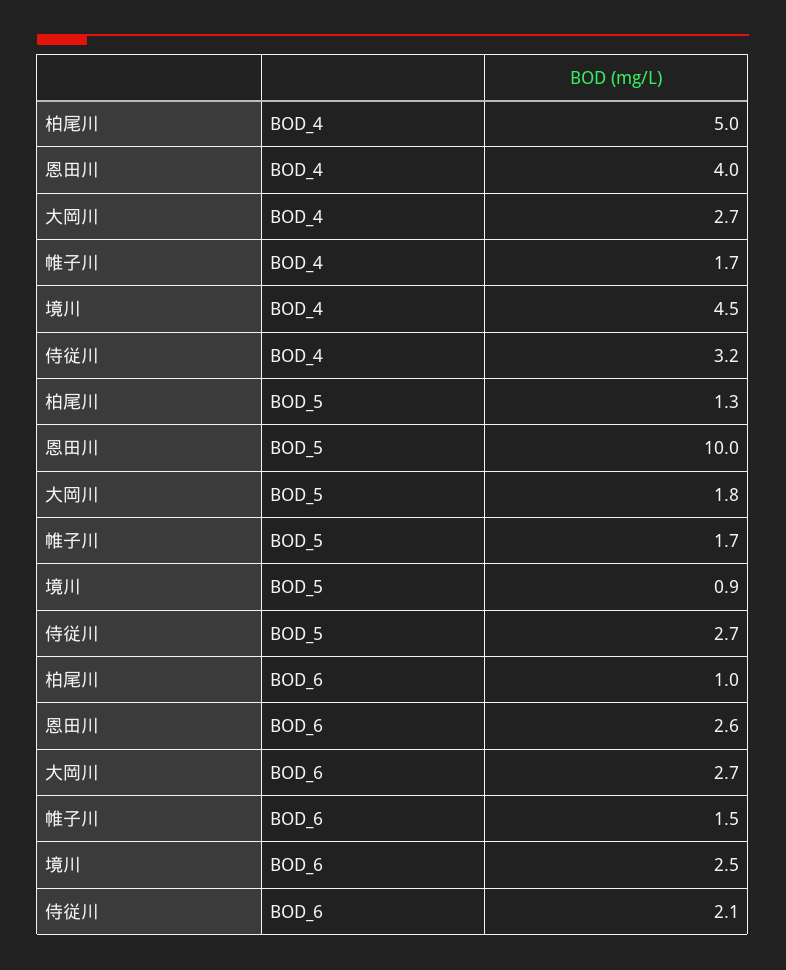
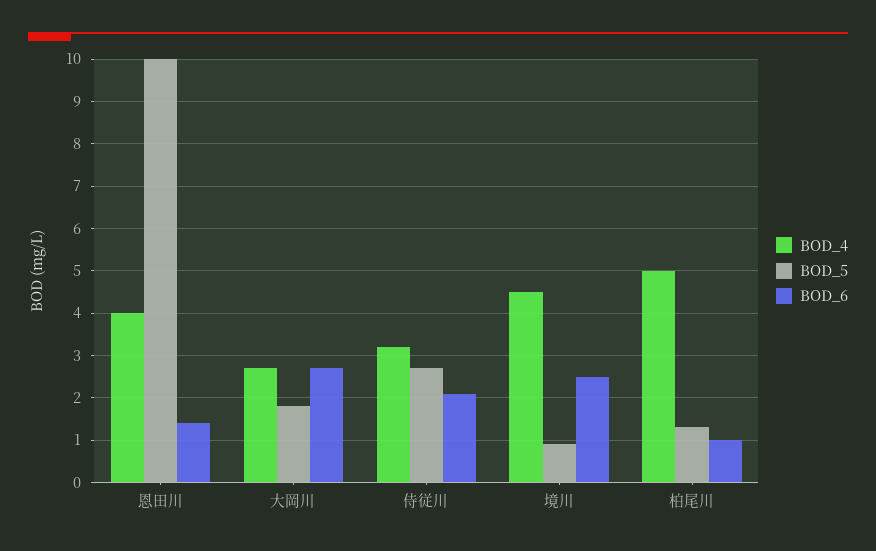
  {
    "BOD_4": {
      "柏尾川": 5,
      "恩田川": 4,
      "大岡川": 2.7,
-     "帷子川": 1.7,
      "境川": 4.5,
      "侍従川": 3.2
    },
    "BOD_5": {
      "柏尾川": 1.3,
      "恩田川": 10,
      "大岡川": 1.8,
-     "帷子川": 1.7,
      "境川": 0.9,
      "侍従川": 2.7
    },
    "BOD_6": {
      "柏尾川": 1,
-     "恩田川": 2.6,
+     "恩田川": 1.5,
      "大岡川": 2.7,
-     "帷子川": 1.5,
      "境川": 2.5,
      "侍従川": 2.1
    }
  }

